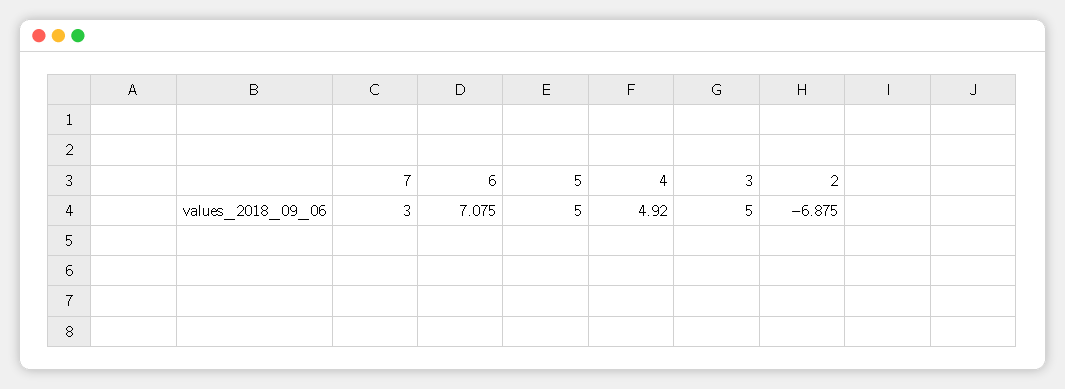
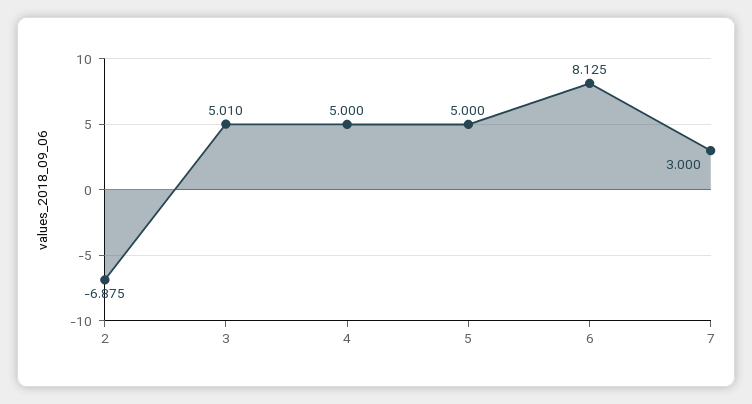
  {
    "7": 3,
-   "6": 7.075,
+   "6": 8.125,
    "5": 5,
-   "4": 4.92,
+   "4": 5,
-   "3": 5,
+   "3": 5.01,
    "2": -6.875
  }

